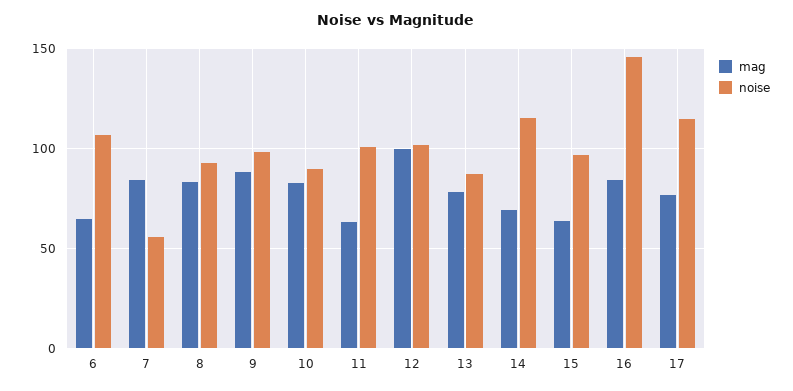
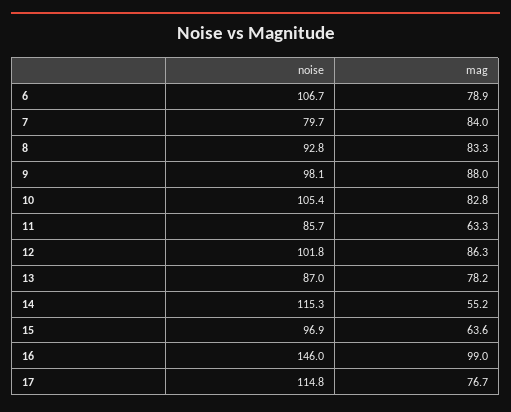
  {
    "mag": {
-     "6": 65,
+     "6": 78.9,
      "7": 84,
      "8": 83.3,
      "9": 88,
      "10": 82.8,
      "11": 63.3,
-     "12": 100,
+     "12": 86.3,
      "13": 78.2,
-     "14": 70,
+     "14": 55.2,
      "15": 63.6,
-     "16": 85,
+     "16": 99,
      "17": 76.7
    },
    "noise": {
      "6": 106.7,
-     "7": 55,
+     "7": 79.7,
      "8": 92.8,
      "9": 98.1,
-     "10": 90,
+     "10": 105.4,
-     "11": 100,
+     "11": 85.7,
      "12": 101.8,
      "13": 87,
      "14": 115.3,
      "15": 96.9,
      "16": 146,
      "17": 114.8
    }
  }

